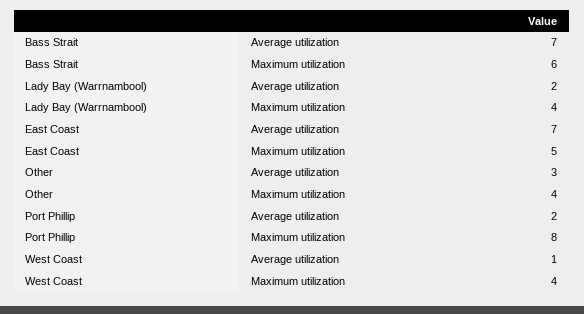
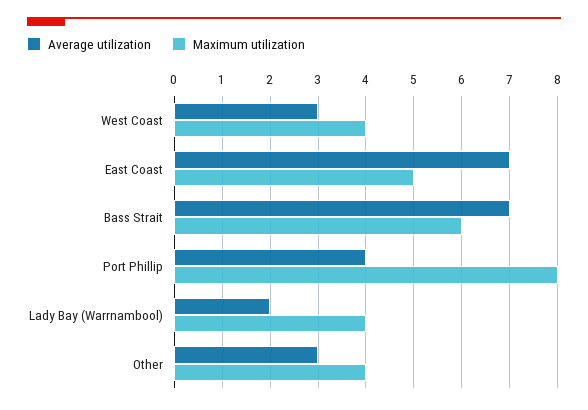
  {
    "Average utilization": {
      "Bass Strait": 7,
      "Lady Bay (Warrnambool)": 2,
      "East Coast": 7,
      "Other": 3,
-     "Port Phillip": 2,
+     "Port Phillip": 4,
-     "West Coast": 1
+     "West Coast": 3
    },
    "Maximum utilization": {
      "Bass Strait": 6,
      "Lady Bay (Warrnambool)": 4,
      "East Coast": 5,
      "Other": 4,
      "Port Phillip": 8,
      "West Coast": 4
    }
  }

